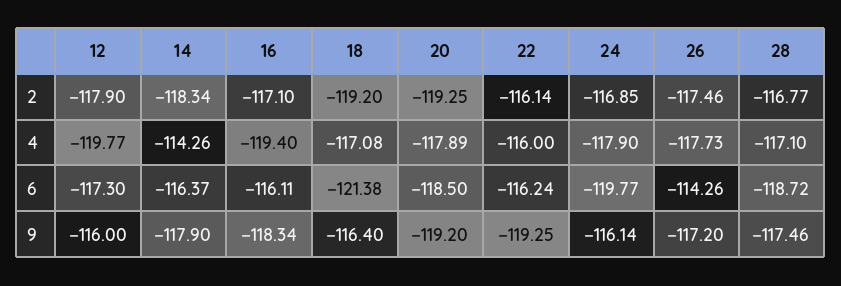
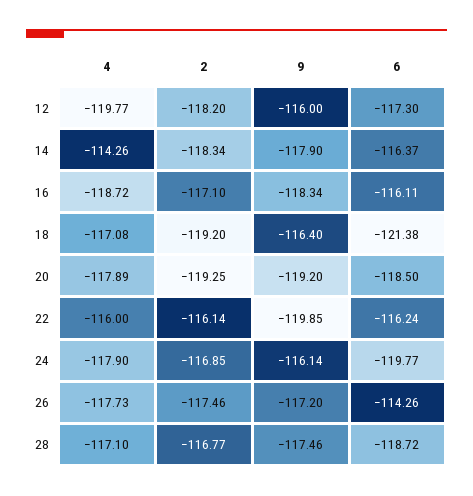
  {
    "12": {
-     "2": -117.9,
+     "2": -118.2,
      "4": -119.77,
      "6": -117.3,
      "9": -116
    },
    "14": {
      "2": -118.34,
      "4": -114.26,
      "6": -116.37,
      "9": -117.9
    },
    "16": {
      "2": -117.1,
-     "4": -119.4,
+     "4": -118.72,
      "6": -116.11,
      "9": -118.34
    },
    "18": {
      "2": -119.2,
      "4": -117.08,
      "6": -121.38,
      "9": -116.4
    },
    "20": {
      "2": -119.25,
      "4": -117.89,
      "6": -118.5,
      "9": -119.2
    },
    "22": {
      "2": -116.14,
      "4": -116,
      "6": -116.24,
-     "9": -119.25
+     "9": -119.85
    },
    "24": {
      "2": -116.85,
      "4": -117.9,
      "6": -119.77,
      "9": -116.14
    },
    "26": {
      "2": -117.46,
      "4": -117.73,
      "6": -114.26,
      "9": -117.2
    },
    "28": {
      "2": -116.77,
      "4": -117.1,
      "6": -118.72,
      "9": -117.46
    }
  }

